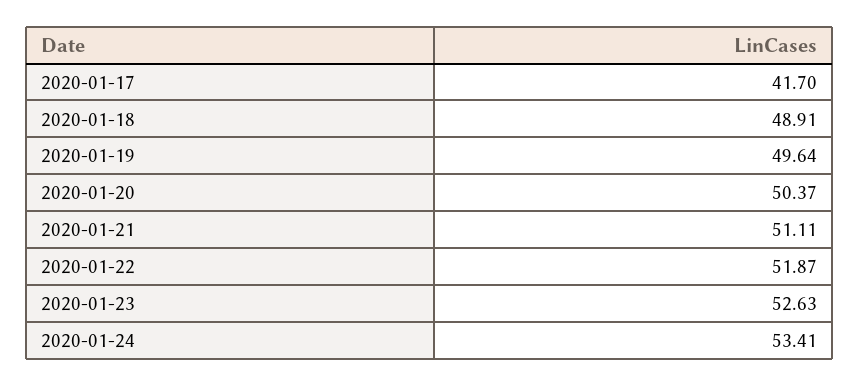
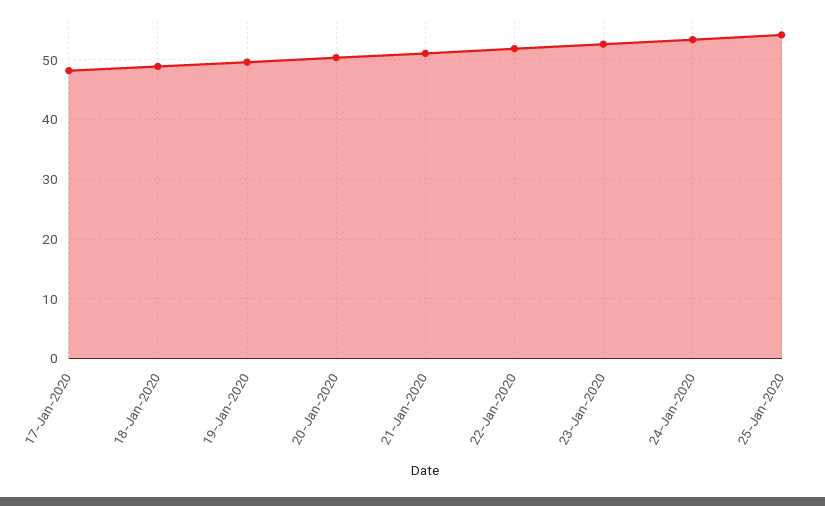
  {
-   "2020-01-17": 41.7,
+   "2020-01-17": 48,
    "2020-01-18": 48.91,
    "2020-01-19": 49.64,
    "2020-01-20": 50.37,
    "2020-01-21": 51.11,
    "2020-01-22": 51.87,
    "2020-01-23": 52.63,
-   "2020-01-24": 53.41
+   "2020-01-24": 53.41,
+   "25-Jan-2020": 54
  }

